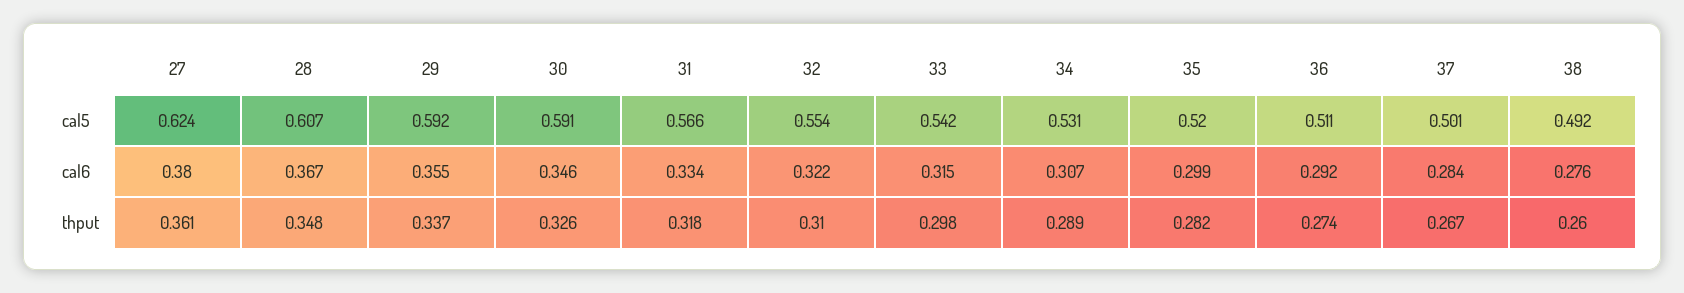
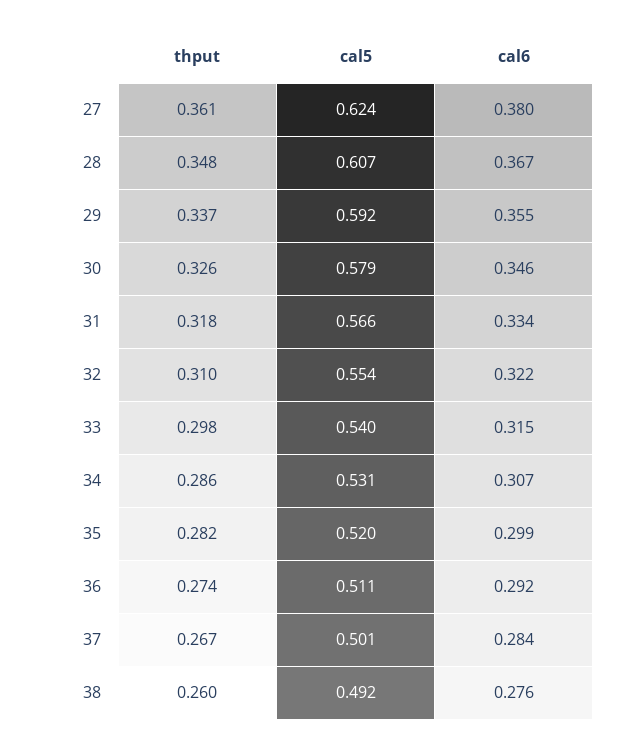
  {
    "27": {
      "cal5": 0.624,
      "cal6": 0.38,
      "thput": 0.361
    },
    "28": {
      "cal5": 0.607,
      "cal6": 0.367,
      "thput": 0.348
    },
    "29": {
      "cal5": 0.592,
      "cal6": 0.355,
      "thput": 0.337
    },
    "30": {
-     "cal5": 0.591,
+     "cal5": 0.579,
      "cal6": 0.346,
      "thput": 0.326
    },
    "31": {
      "cal5": 0.566,
      "cal6": 0.334,
      "thput": 0.318
    },
    "32": {
      "cal5": 0.554,
      "cal6": 0.322,
      "thput": 0.31
    },
    "33": {
-     "cal5": 0.542,
+     "cal5": 0.54,
      "cal6": 0.315,
      "thput": 0.298
    },
    "34": {
      "cal5": 0.531,
      "cal6": 0.307,
-     "thput": 0.289
+     "thput": 0.286
    },
    "35": {
      "cal5": 0.52,
      "cal6": 0.299,
      "thput": 0.282
    },
    "36": {
      "cal5": 0.511,
      "cal6": 0.292,
      "thput": 0.274
    },
    "37": {
      "cal5": 0.501,
      "cal6": 0.284,
      "thput": 0.267
    },
    "38": {
      "cal5": 0.492,
      "cal6": 0.276,
      "thput": 0.26
    }
  }

